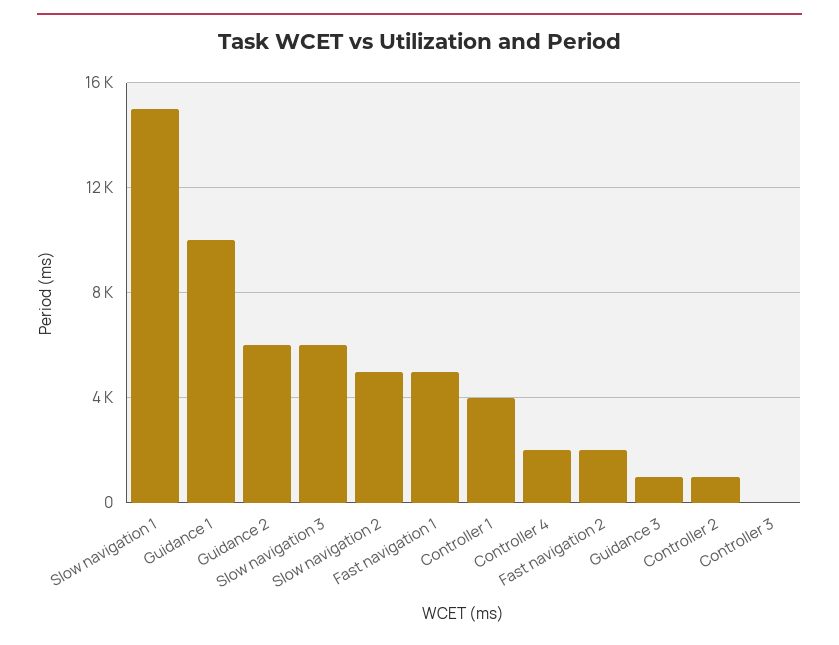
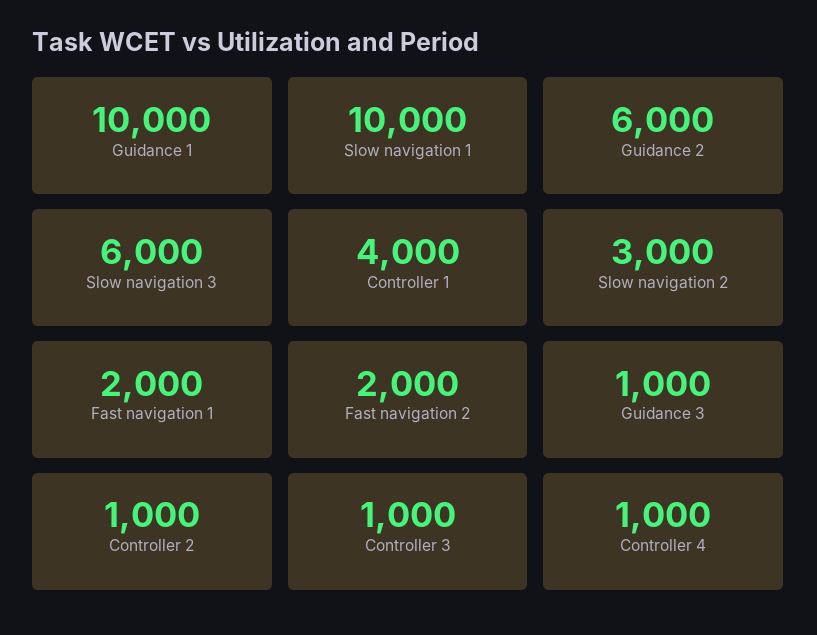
  {
-   "Slow navigation 1": 15000,
+   "Slow navigation 1": 10000,
    "Guidance 1": 10000,
    "Guidance 2": 6000,
    "Slow navigation 3": 6000,
-   "Slow navigation 2": 5000,
+   "Slow navigation 2": 3000,
-   "Fast navigation 1": 5000,
+   "Fast navigation 1": 2000,
    "Controller 1": 4000,
-   "Controller 4": 2000,
+   "Controller 4": 1000,
    "Fast navigation 2": 2000,
    "Guidance 3": 1000,
    "Controller 2": 1000,
-   "Controller 3": 0
+   "Controller 3": 1000
  }

